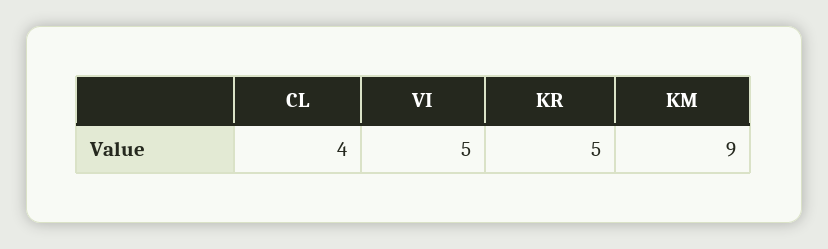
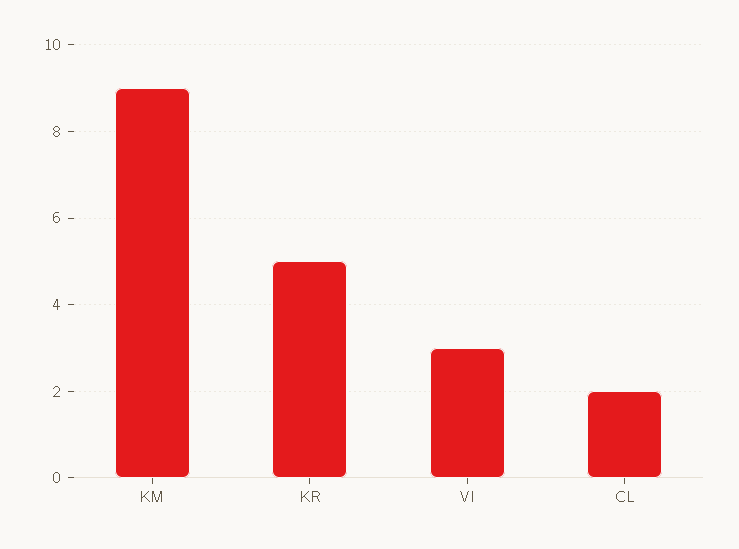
  {
-   "CL": 4,
+   "CL": 2,
-   "VI": 5,
+   "VI": 3,
    "KR": 5,
    "KM": 9
  }

